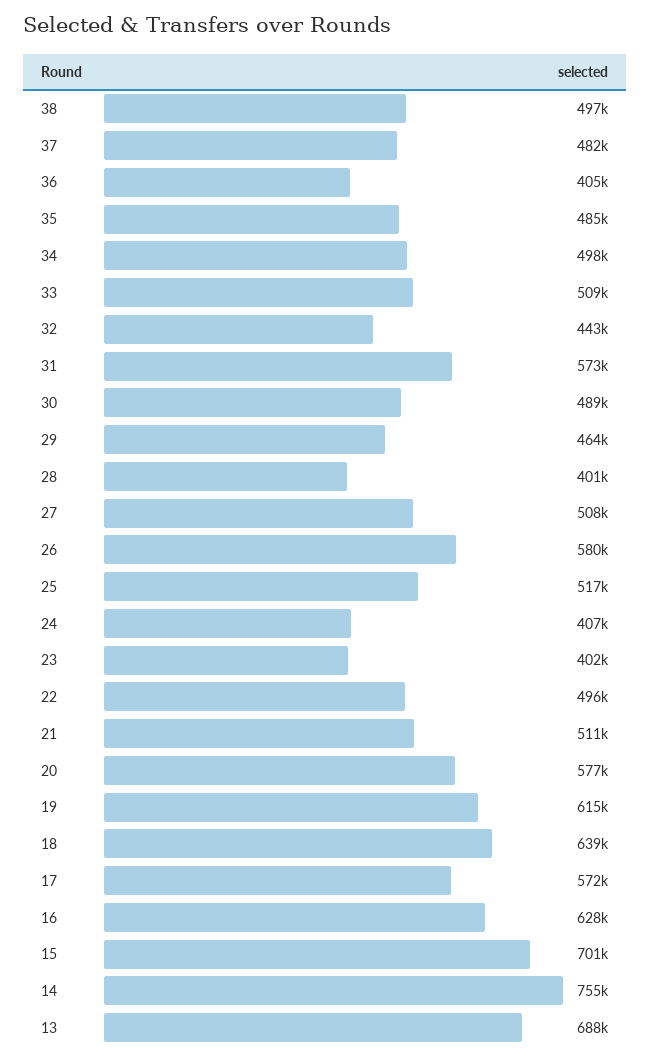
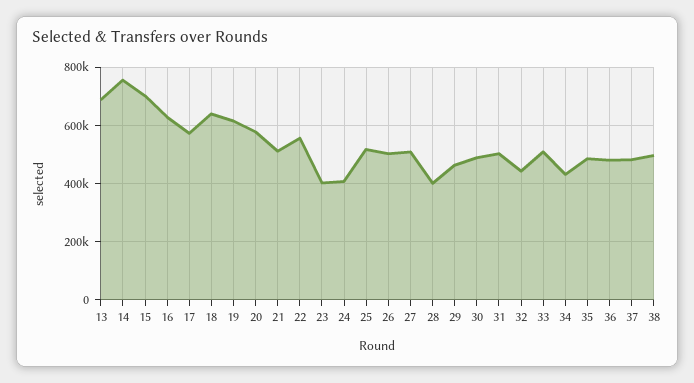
  {
    "38": 497000,
    "37": 482000,
-   "36": 405000,
+   "36": 475000,
    "35": 485000,
-   "34": 498000,
+   "34": 425000,
    "33": 509000,
    "32": 443000,
-   "31": 573000,
+   "31": 500000,
    "30": 489000,
    "29": 464000,
    "28": 401000,
    "27": 508000,
-   "26": 580000,
+   "26": 500000,
    "25": 517000,
    "24": 407000,
    "23": 402000,
-   "22": 496000,
+   "22": 550000,
    "21": 511000,
    "20": 577000,
    "19": 615000,
    "18": 639000,
    "17": 572000,
    "16": 628000,
    "15": 701000,
    "14": 755000,
    "13": 688000
  }

